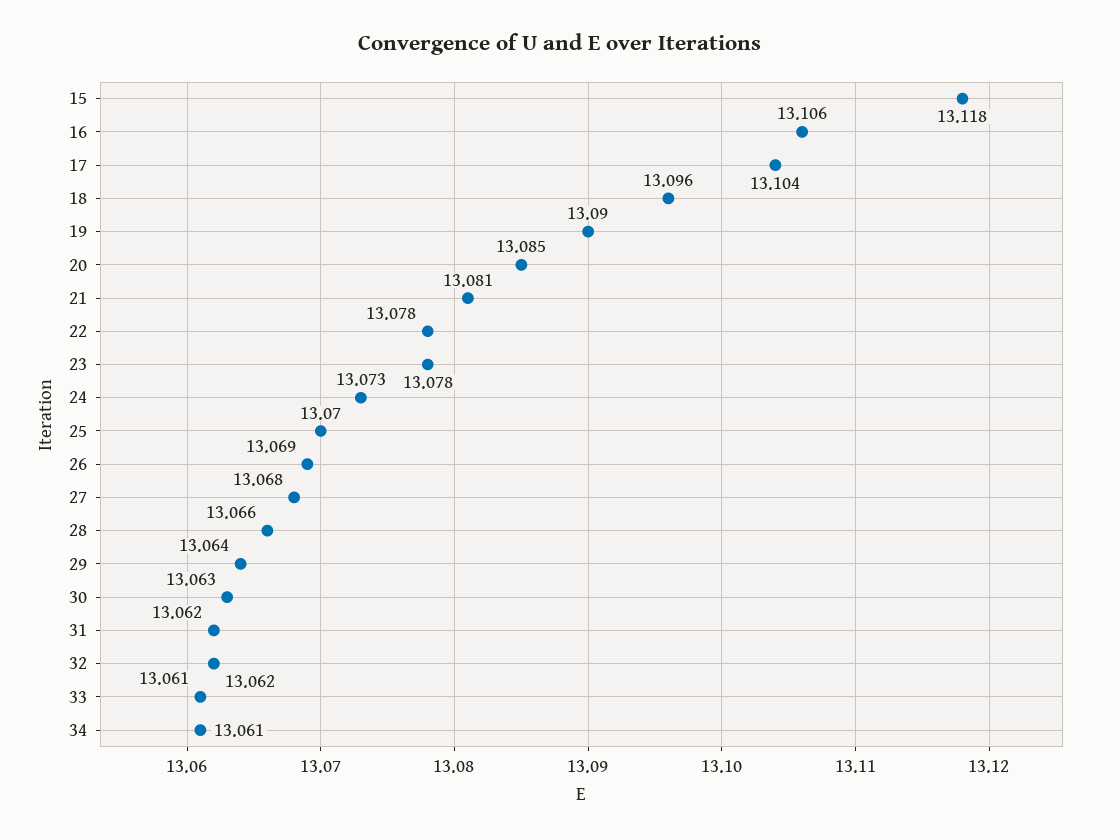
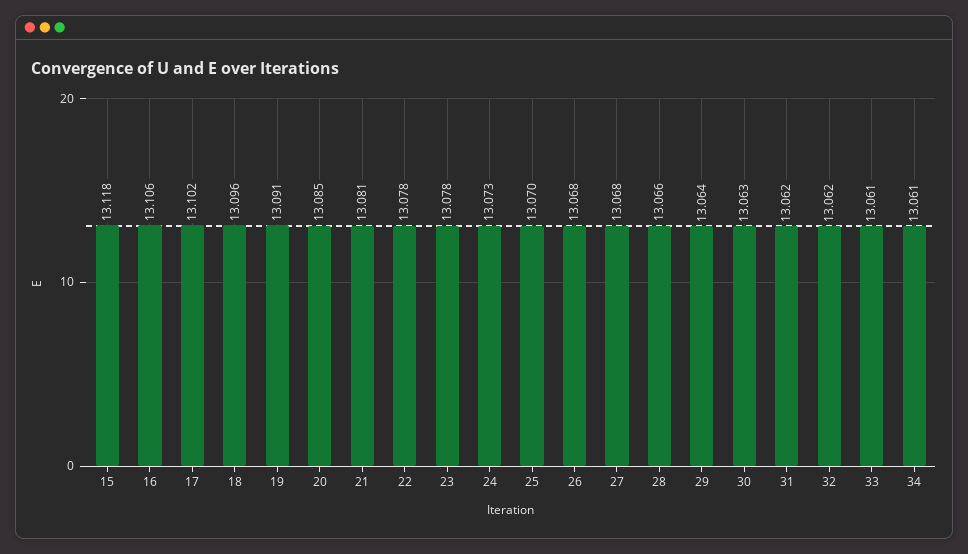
  {
    "15": 13.118,
    "16": 13.106,
-   "17": 13.104,
+   "17": 13.102,
    "18": 13.096,
-   "19": 13.09,
+   "19": 13.091,
    "20": 13.085,
    "21": 13.081,
    "22": 13.078,
    "23": 13.078,
    "24": 13.073,
    "25": 13.07,
-   "26": 13.069,
+   "26": 13.068,
    "27": 13.068,
    "28": 13.066,
    "29": 13.064,
    "30": 13.063,
    "31": 13.062,
    "32": 13.062,
    "33": 13.061,
    "34": 13.061
  }

